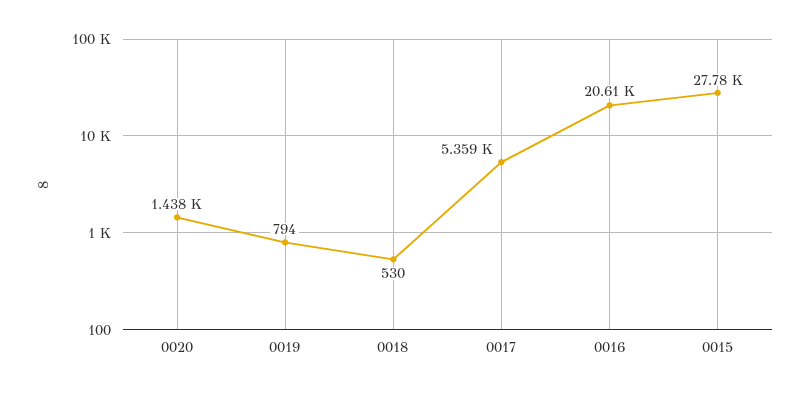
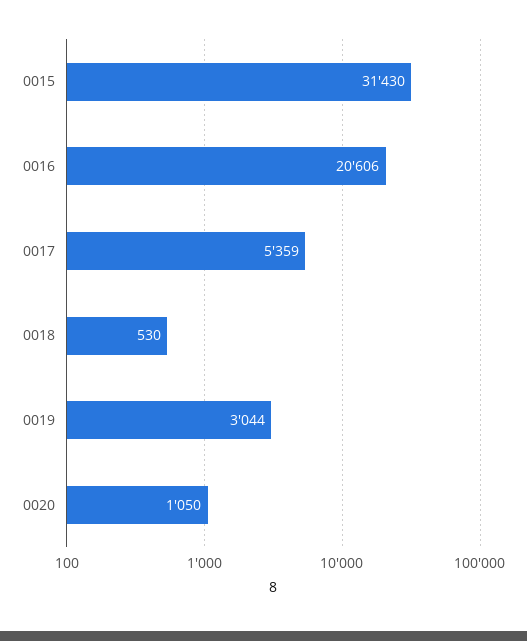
  {
-   "0020": 1438,
+   "0020": 1050,
-   "0019": 794,
+   "0019": 3044,
    "0018": 530,
    "0017": 5359,
    "0016": 20606,
-   "0015": 27780
+   "0015": 31430
  }

